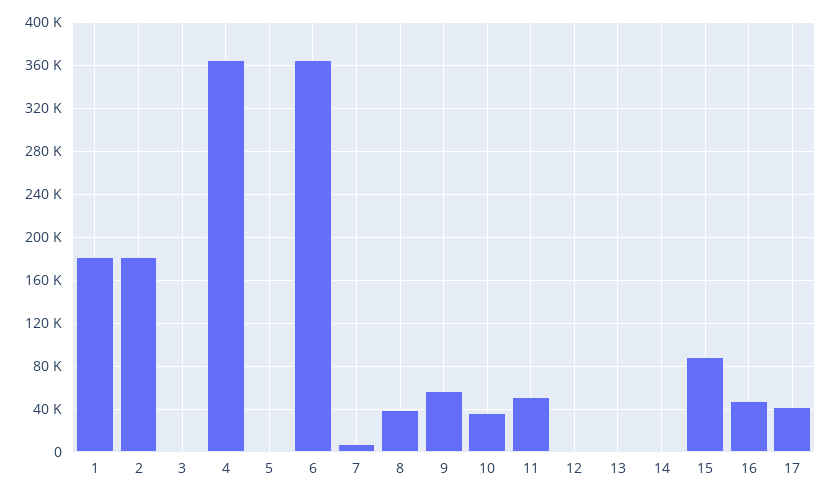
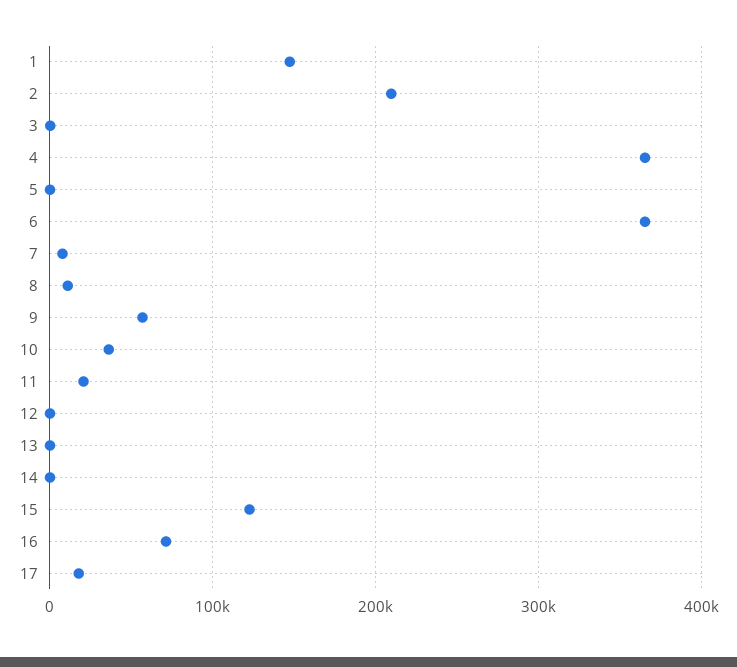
  {
-   "1": 180000,
+   "1": 150000,
-   "2": 180000,
+   "2": 210000,
    "3": 0,
    "4": 370000,
    "5": 0,
    "6": 370000,
    "7": 10000,
-   "8": 40000,
+   "8": 10000,
    "9": 60000,
    "10": 40000,
-   "11": 50000,
+   "11": 20000,
    "12": 0,
    "13": 0,
    "14": 0,
-   "15": 90000,
+   "15": 120000,
-   "16": 50000,
+   "16": 70000,
-   "17": 40000
+   "17": 20000
  }

